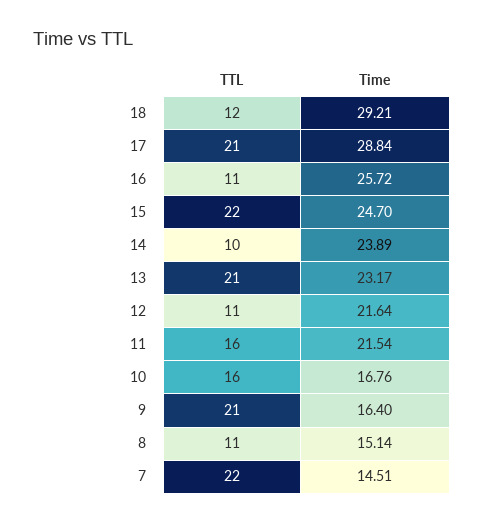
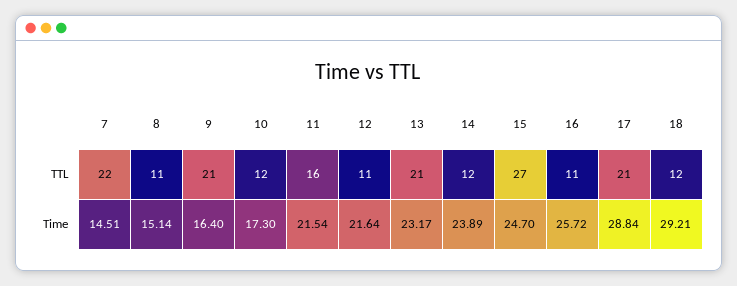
  {
    "TTL": {
      "18": 12,
      "17": 21,
      "16": 11,
-     "15": 22,
+     "15": 27,
-     "14": 10,
+     "14": 12,
      "13": 21,
      "12": 11,
      "11": 16,
-     "10": 16,
+     "10": 12,
      "9": 21,
      "8": 11,
      "7": 22
    },
    "Time": {
      "18": 29.21,
      "17": 28.84,
      "16": 25.72,
      "15": 24.7,
      "14": 23.89,
      "13": 23.17,
      "12": 21.64,
      "11": 21.54,
-     "10": 16.76,
+     "10": 17.3,
      "9": 16.4,
      "8": 15.14,
      "7": 14.51
    }
  }

